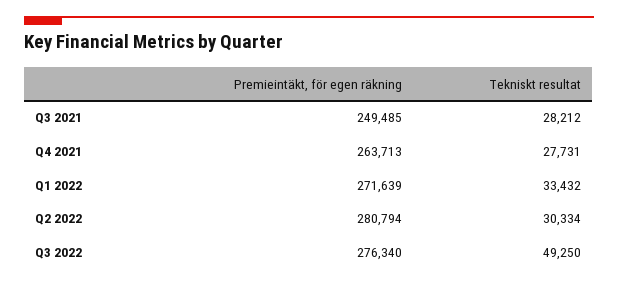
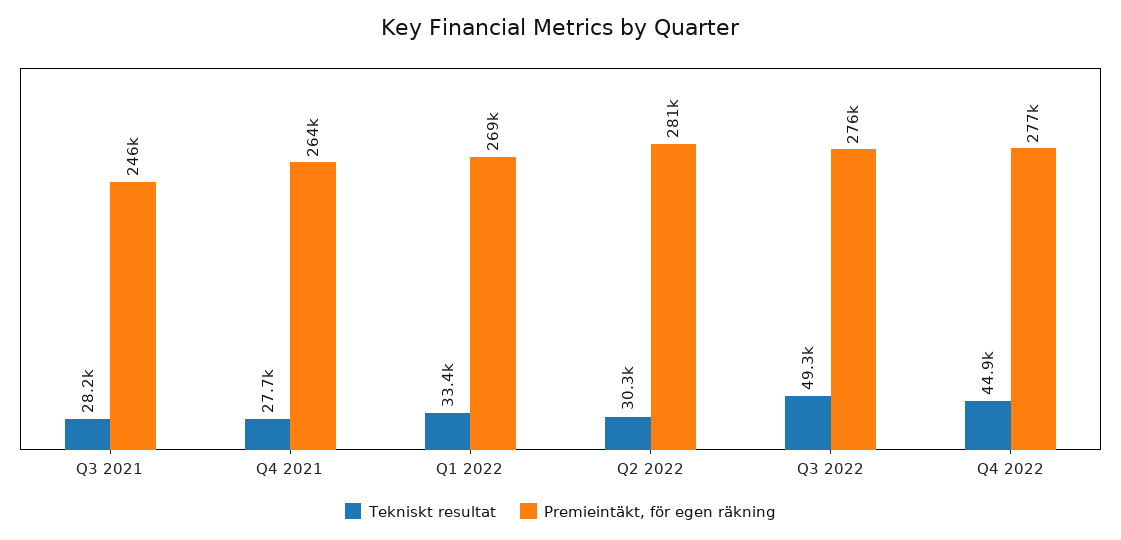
  {
    "Premieintäkt, för egen räkning": {
-     "Q3 2021": 249485,
+     "Q3 2021": 246000,
      "Q4 2021": 263713,
-     "Q1 2022": 271639,
+     "Q1 2022": 269000,
      "Q2 2022": 280794,
-     "Q3 2022": 276340
+     "Q3 2022": 276340,
+     "Q4 2022": 277000
    },
    "Tekniskt resultat": {
      "Q3 2021": 28212,
      "Q4 2021": 27731,
      "Q1 2022": 33432,
      "Q2 2022": 30334,
-     "Q3 2022": 49250
+     "Q3 2022": 49250,
+     "Q4 2022": 44900
    }
  }

